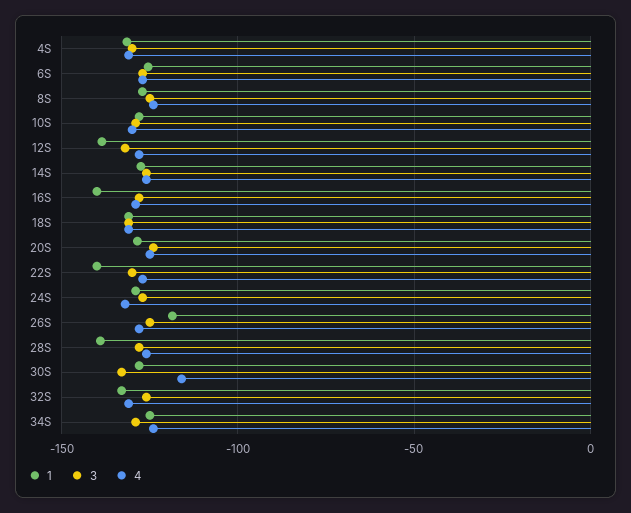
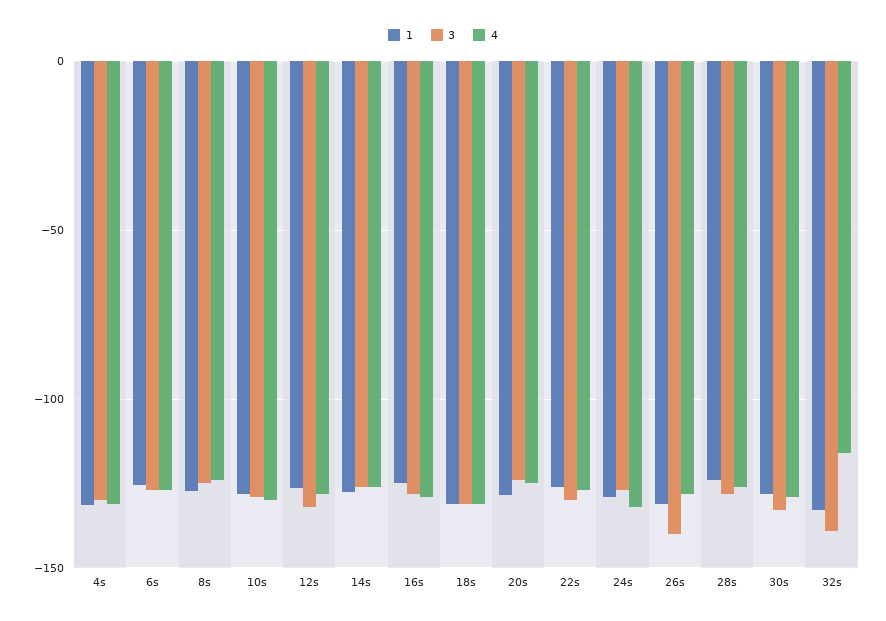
  {
    "1": {
      "4S": -130,
      "6S": -125,
      "8S": -125,
      "10S": -130,
-     "12S": -140,
+     "12S": -125,
      "14S": -130,
-     "16S": -140,
+     "16S": -125,
      "18S": -130,
      "20S": -130,
-     "22S": -140,
+     "22S": -125,
      "24S": -130,
-     "26S": -120,
+     "26S": -130,
-     "28S": -140,
+     "28S": -125,
      "30S": -130,
-     "32S": -135,
+     "32S": -135
-     "34S": -125
    },
    "3": {
      "4S": -130,
      "6S": -125,
      "8S": -125,
      "10S": -130,
      "12S": -130,
      "14S": -125,
      "16S": -130,
      "18S": -130,
      "20S": -125,
      "22S": -130,
      "24S": -125,
-     "26S": -125,
+     "26S": -140,
      "28S": -130,
      "30S": -135,
-     "32S": -125,
+     "32S": -140
-     "34S": -130
    },
    "4": {
      "4S": -130,
      "6S": -125,
      "8S": -125,
      "10S": -130,
      "12S": -130,
      "14S": -125,
      "16S": -130,
      "18S": -130,
      "20S": -125,
      "22S": -125,
      "24S": -130,
      "26S": -130,
      "28S": -125,
-     "30S": -115,
+     "30S": -130,
-     "32S": -130,
+     "32S": -115
-     "34S": -125
    }
  }

